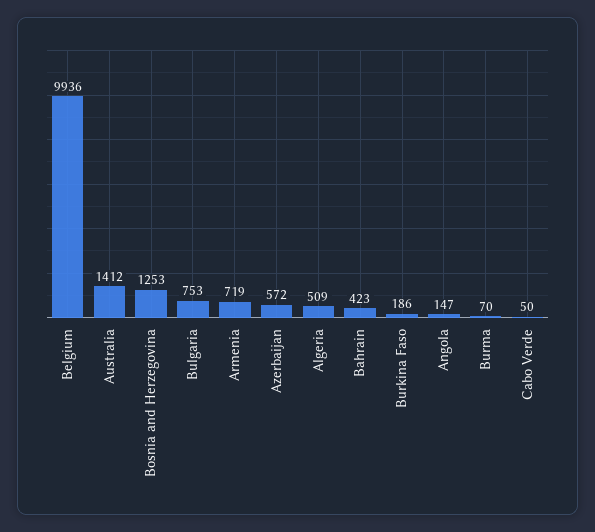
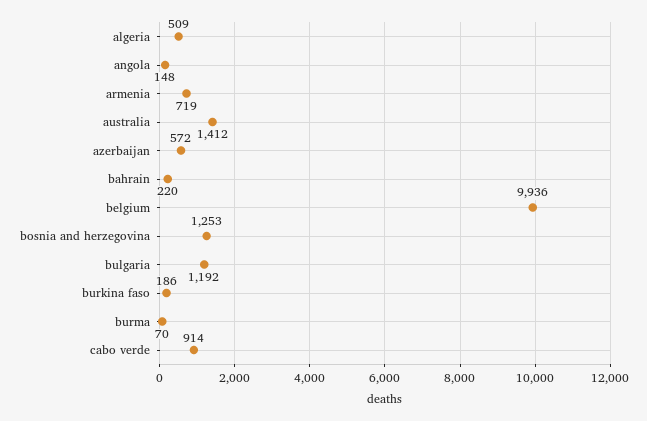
  {
    "Belgium": 9936,
    "Australia": 1412,
    "Bosnia and Herzegovina": 1253,
-   "Bulgaria": 753,
+   "Bulgaria": 1192,
    "Armenia": 719,
    "Azerbaijan": 572,
    "Algeria": 509,
-   "Bahrain": 423,
+   "Bahrain": 220,
    "Burkina Faso": 186,
-   "Angola": 147,
+   "Angola": 148,
    "Burma": 70,
-   "Cabo Verde": 50
+   "Cabo Verde": 914
  }

